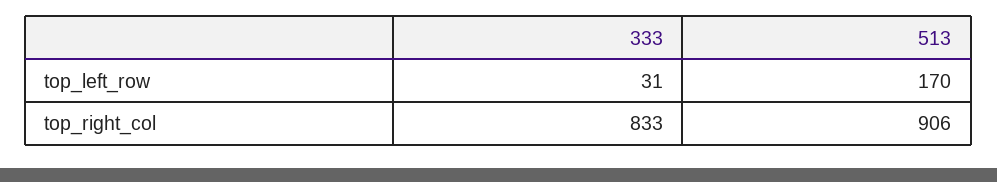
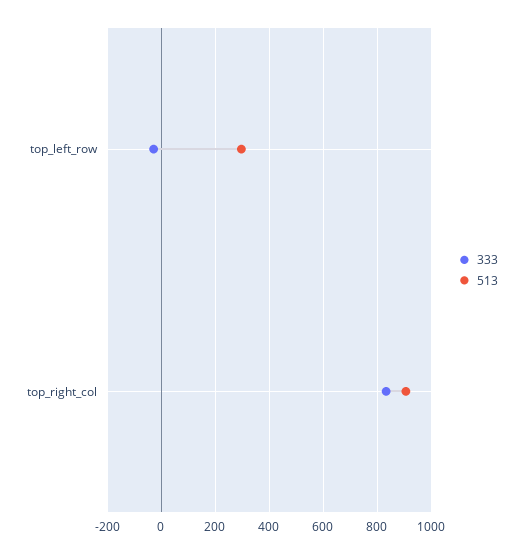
  {
    "333": {
-     "top_left_row": 31,
+     "top_left_row": -25,
      "top_right_col": 833
    },
    "513": {
-     "top_left_row": 170,
+     "top_left_row": 300,
      "top_right_col": 906
    }
  }

